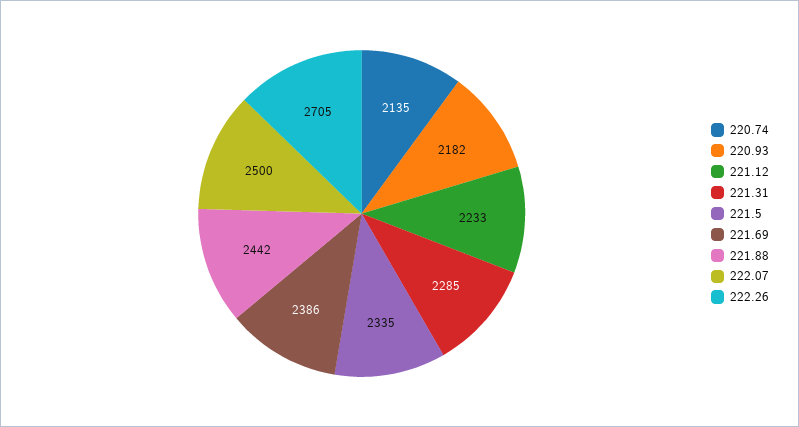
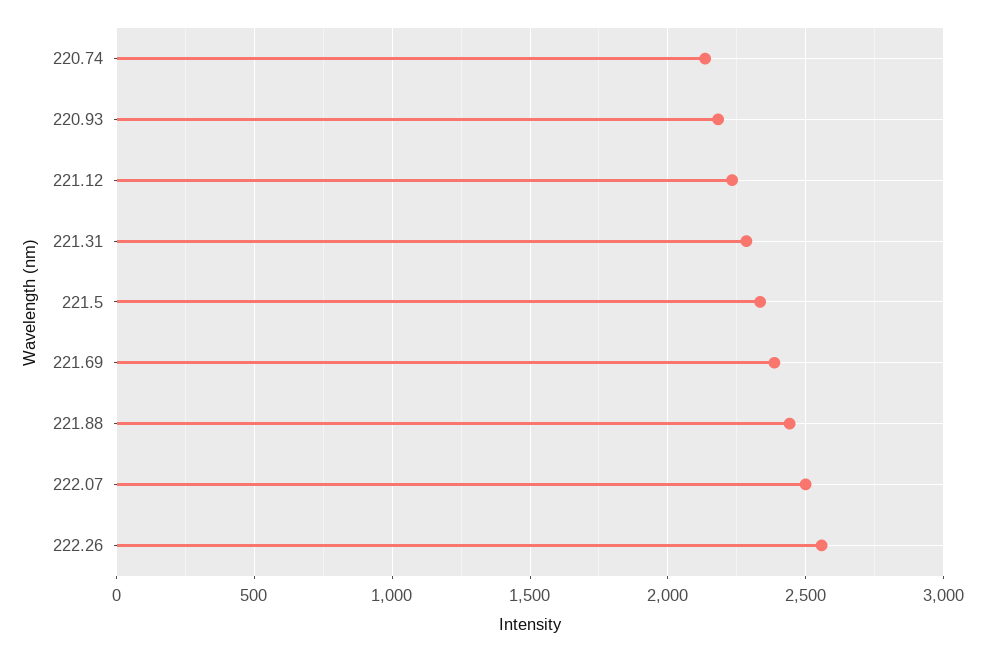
  {
    "220.74": 2135,
    "220.93": 2182,
    "221.12": 2233,
    "221.31": 2285,
    "221.5": 2335,
    "221.69": 2386,
    "221.88": 2442,
    "222.07": 2500,
-   "222.26": 2705
+   "222.26": 2550
  }

